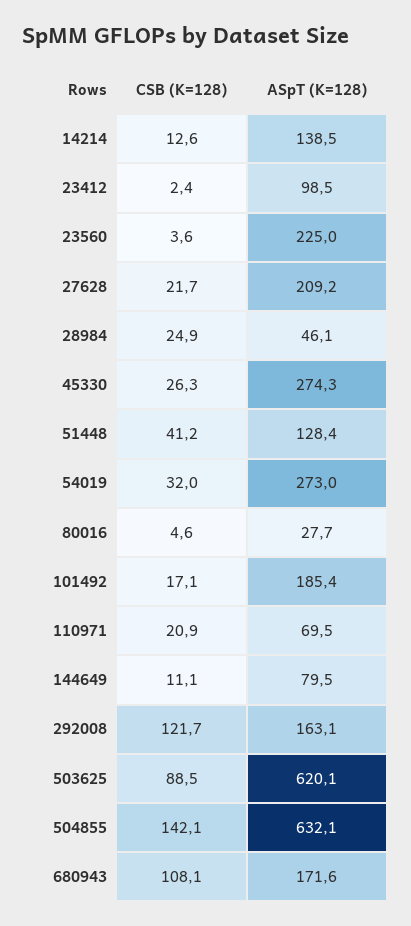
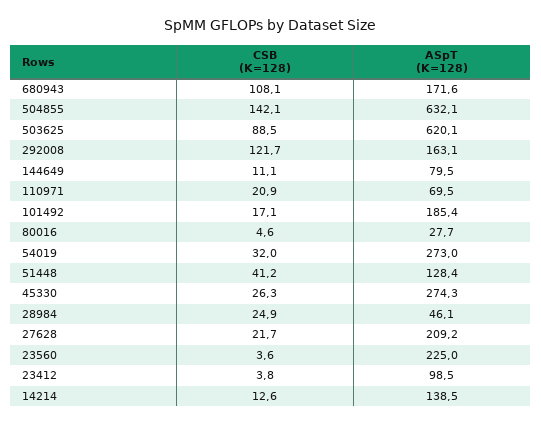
  {
    "CSB (K=128)": {
      "14214": 12.6,
-     "23412": 2.4,
+     "23412": 3.8,
      "23560": 3.6,
      "27628": 21.7,
      "28984": 24.9,
      "45330": 26.3,
      "51448": 41.2,
      "54019": 32,
      "80016": 4.6,
      "101492": 17.1,
      "110971": 20.9,
      "144649": 11.1,
      "292008": 121.7,
      "503625": 88.5,
      "504855": 142.1,
      "680943": 108.1
    },
    "ASpT (K=128)": {
      "14214": 138.5,
      "23412": 98.5,
      "23560": 225,
      "27628": 209.2,
      "28984": 46.1,
      "45330": 274.3,
      "51448": 128.4,
      "54019": 273,
      "80016": 27.7,
      "101492": 185.4,
      "110971": 69.5,
      "144649": 79.5,
      "292008": 163.1,
      "503625": 620.1,
      "504855": 632.1,
      "680943": 171.6
    }
  }

